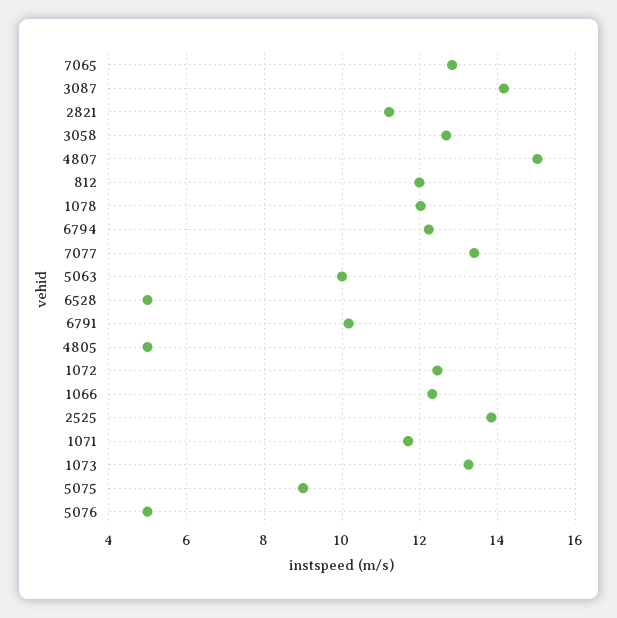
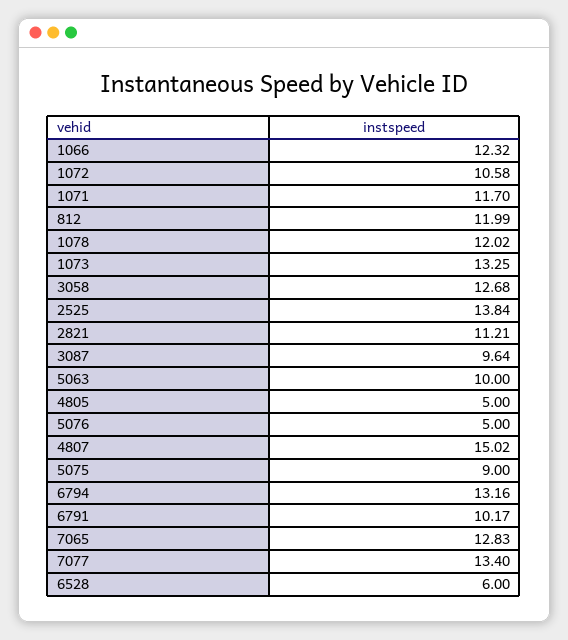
  {
    "7065": 12.83,
-   "3087": 14.2,
+   "3087": 9.64,
    "2821": 11.21,
    "3058": 12.68,
    "4807": 15.02,
    "812": 11.99,
    "1078": 12.02,
-   "6794": 12.2,
+   "6794": 13.16,
    "7077": 13.4,
    "5063": 10,
-   "6528": 5,
+   "6528": 6,
    "6791": 10.17,
    "4805": 5,
-   "1072": 12.4,
+   "1072": 10.58,
    "1066": 12.32,
    "2525": 13.84,
    "1071": 11.7,
    "1073": 13.25,
    "5075": 9,
    "5076": 5
  }

